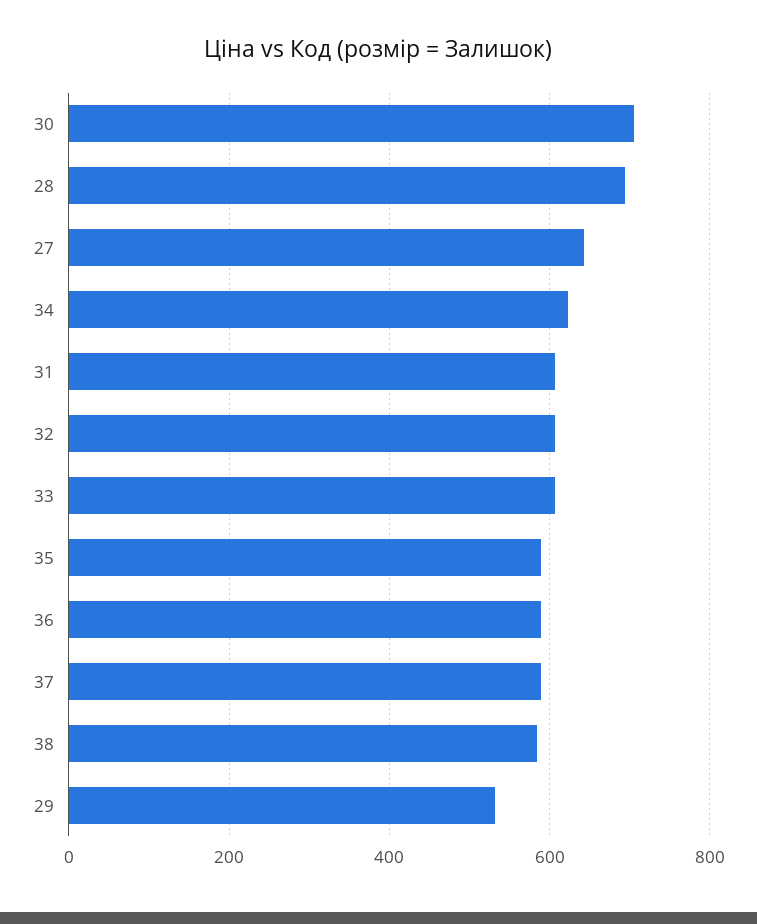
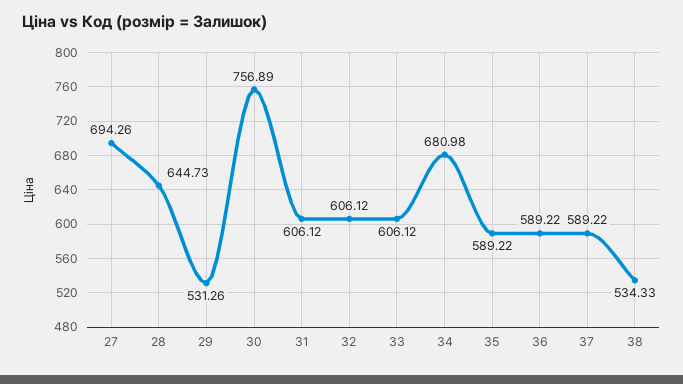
  {
-   "30": 700,
+   "30": 756.89,
-   "28": 700,
+   "28": 644.73,
-   "27": 640,
+   "27": 694.26,
-   "34": 620,
+   "34": 680.98,
    "31": 606.12,
    "32": 606.12,
    "33": 606.12,
    "35": 589.22,
    "36": 589.22,
    "37": 589.22,
-   "38": 580,
+   "38": 534.33,
    "29": 531.26
  }

